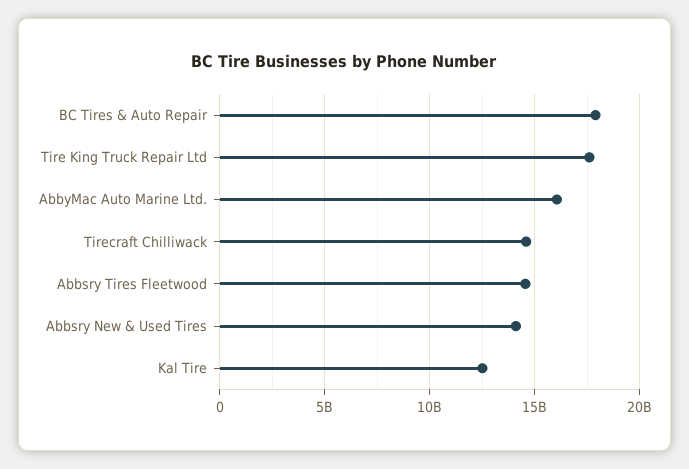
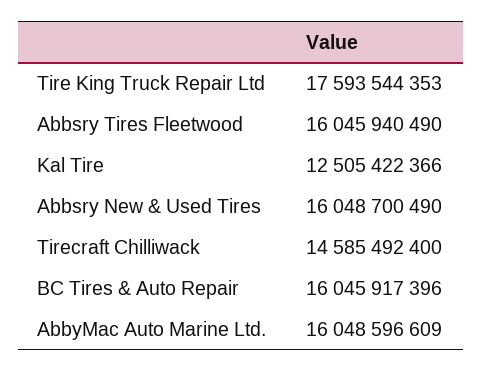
  {
-   "BC Tires & Auto Repair": 18000000000,
+   "BC Tires & Auto Repair": 16045917396,
    "Tire King Truck Repair Ltd": 17593544353,
    "AbbyMac Auto Marine Ltd.": 16048596609,
    "Tirecraft Chilliwack": 14585492400,
-   "Abbsry Tires Fleetwood": 14500000000,
+   "Abbsry Tires Fleetwood": 16045940490,
-   "Abbsry New & Used Tires": 14000000000,
+   "Abbsry New & Used Tires": 16048700490,
    "Kal Tire": 12505422366
  }

